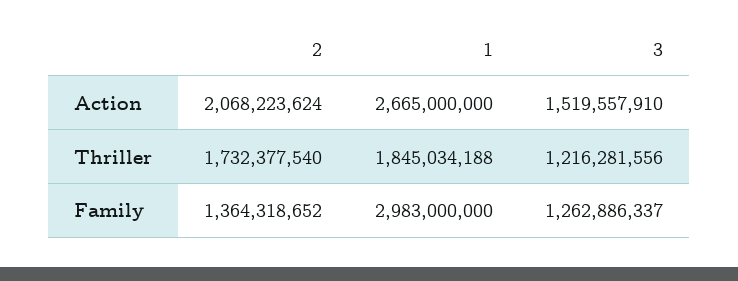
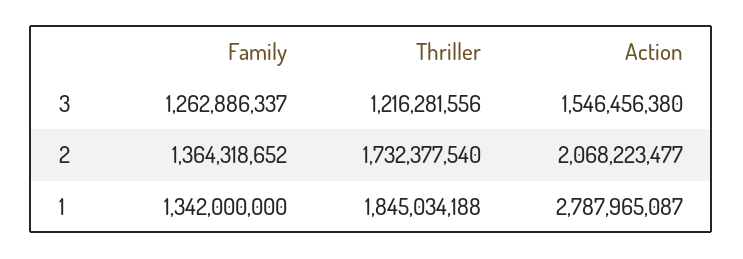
  {
    "2": {
-     "Action": 2068223624,
+     "Action": 2068223477,
      "Thriller": 1732377540,
      "Family": 1364318652
    },
    "1": {
-     "Action": 2665000000,
+     "Action": 2787965087,
      "Thriller": 1845034188,
-     "Family": 2983000000
+     "Family": 1342000000
    },
    "3": {
-     "Action": 1519557910,
+     "Action": 1546456380,
      "Thriller": 1216281556,
      "Family": 1262886337
    }
  }

